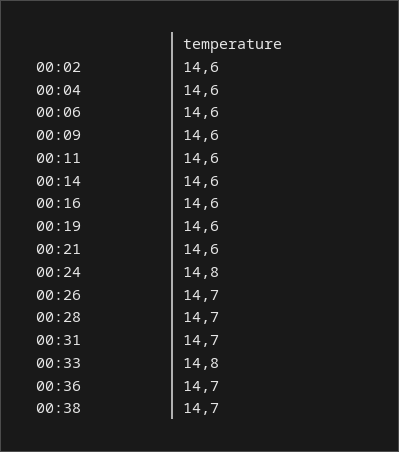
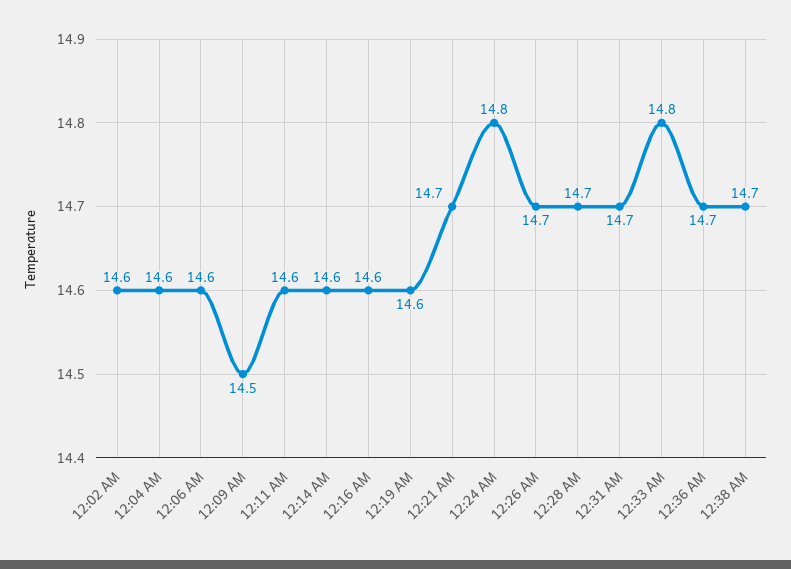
  {
    "00:02": 14.6,
    "00:04": 14.6,
    "00:06": 14.6,
-   "00:09": 14.6,
+   "00:09": 14.5,
    "00:11": 14.6,
    "00:14": 14.6,
    "00:16": 14.6,
    "00:19": 14.6,
-   "00:21": 14.6,
+   "00:21": 14.7,
    "00:24": 14.8,
    "00:26": 14.7,
    "00:28": 14.7,
    "00:31": 14.7,
    "00:33": 14.8,
    "00:36": 14.7,
    "00:38": 14.7
  }

